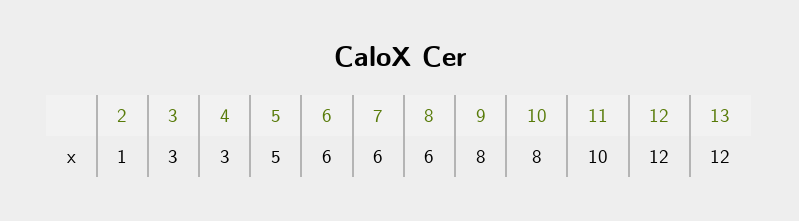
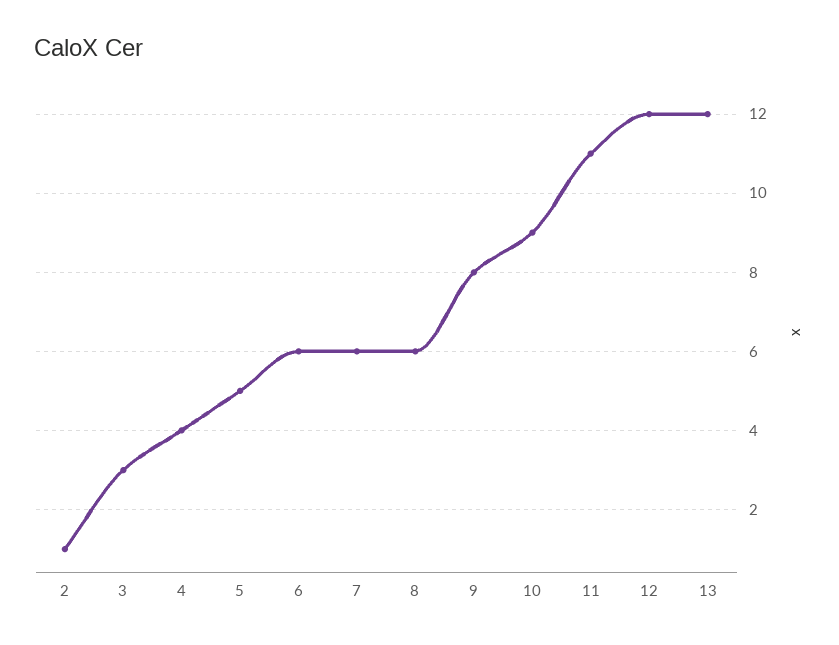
  {
    "2": 1,
    "3": 3,
-   "4": 3,
+   "4": 4,
    "5": 5,
    "6": 6,
    "7": 6,
    "8": 6,
    "9": 8,
-   "10": 8,
+   "10": 9,
-   "11": 10,
+   "11": 11,
    "12": 12,
    "13": 12
  }

